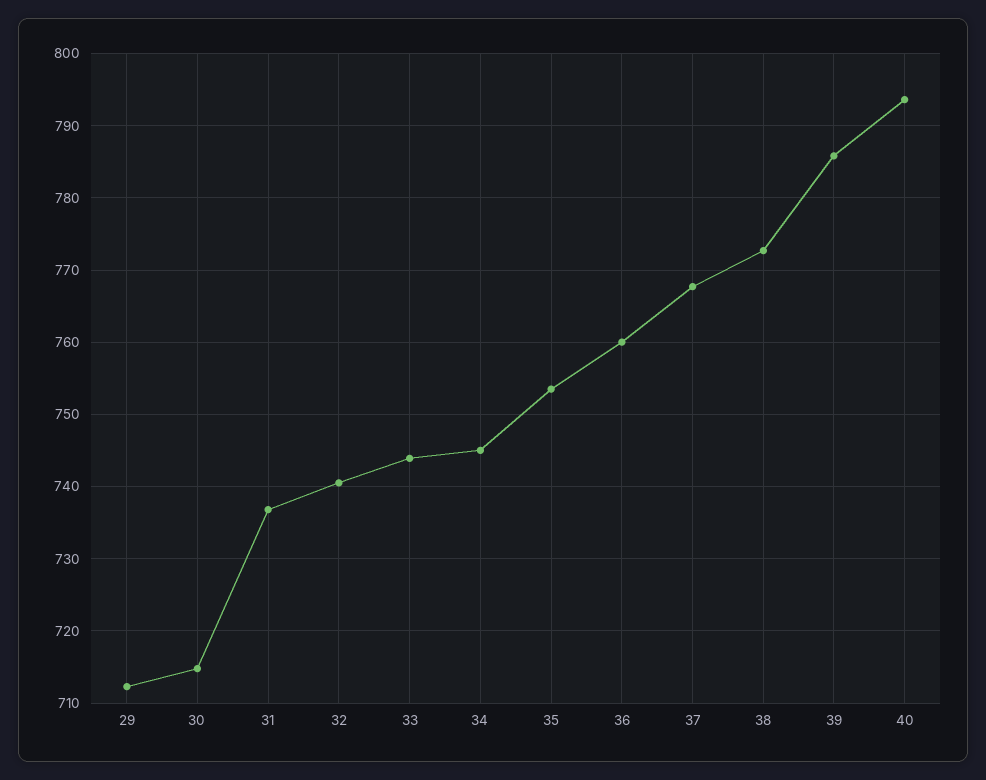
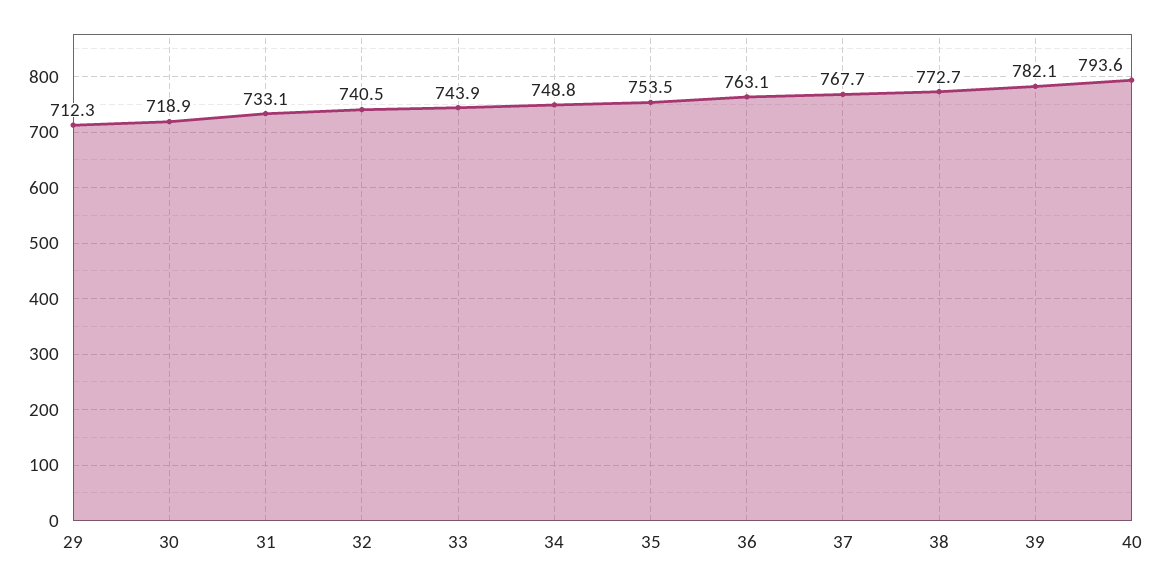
  {
    "29": 712.3,
-   "30": 715,
+   "30": 718.9,
-   "31": 737,
+   "31": 733.1,
    "32": 740.5,
    "33": 743.9,
-   "34": 745,
+   "34": 748.8,
    "35": 753.5,
-   "36": 760,
+   "36": 763.1,
    "37": 767.7,
    "38": 772.7,
-   "39": 786,
+   "39": 782.1,
    "40": 793.6
  }

